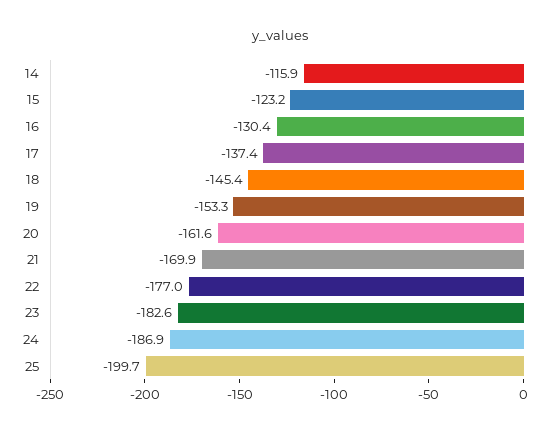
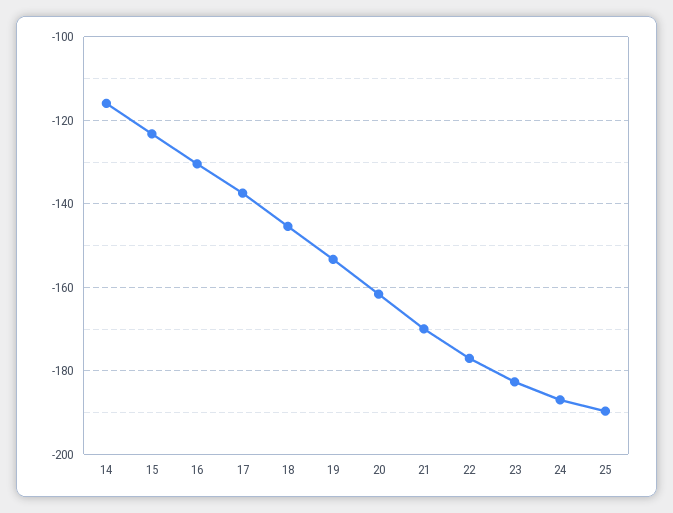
  {
    "14": -115.9,
    "15": -123.2,
    "16": -130.4,
    "17": -137.4,
    "18": -145.4,
    "19": -153.3,
    "20": -161.6,
    "21": -169.9,
    "22": -177,
    "23": -182.6,
    "24": -186.9,
-   "25": -199.7
+   "25": -190
  }

